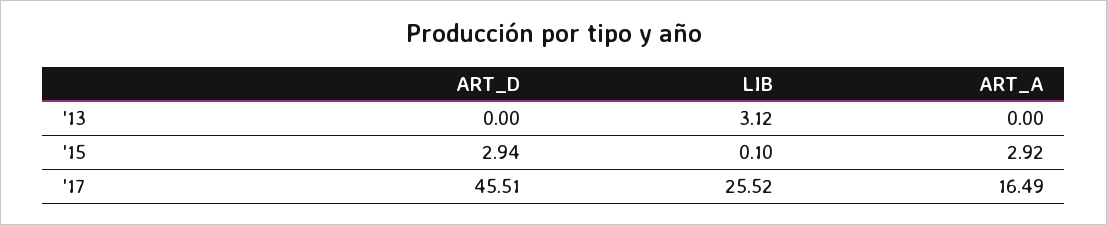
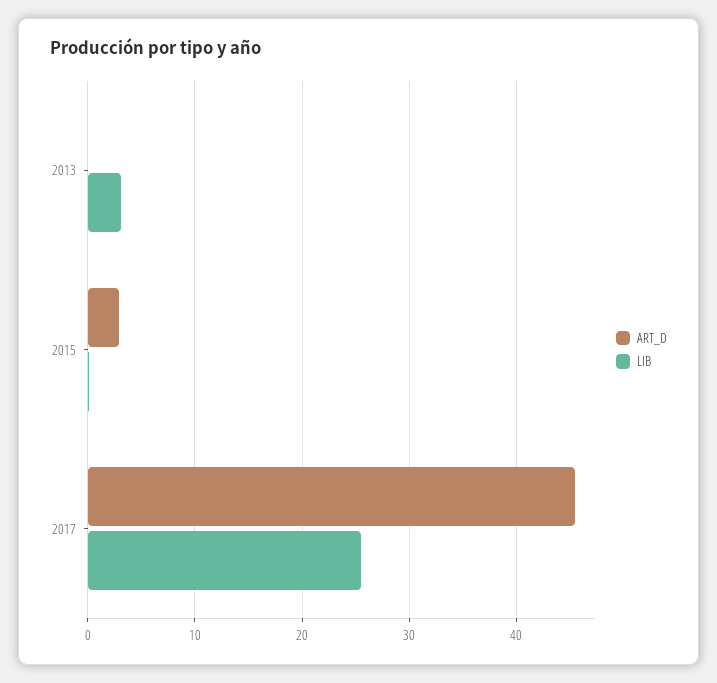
  {
    "ART_D": {
      "'13": 0,
      "'15": 2.94,
      "'17": 45.51
    },
    "LIB": {
      "'13": 3.12,
      "'15": 0.1,
      "'17": 25.52
-   },
+   }
-   "ART_A": {
-     "'13": 0,
-     "'15": 2.92,
-     "'17": 16.49
-   }
  }

